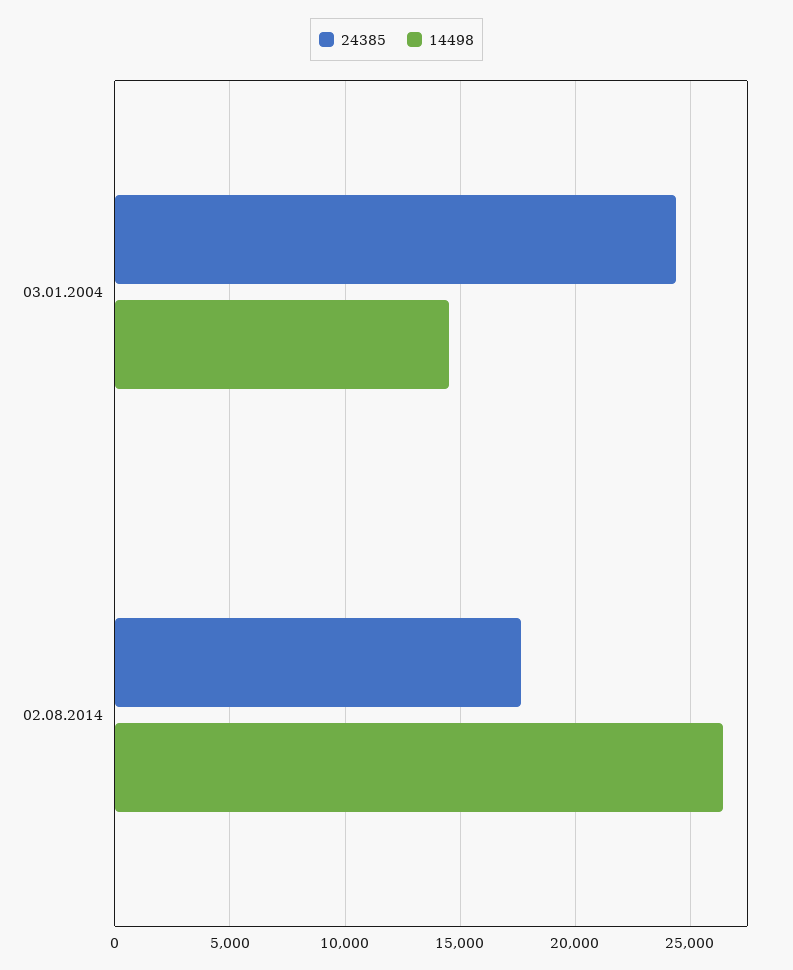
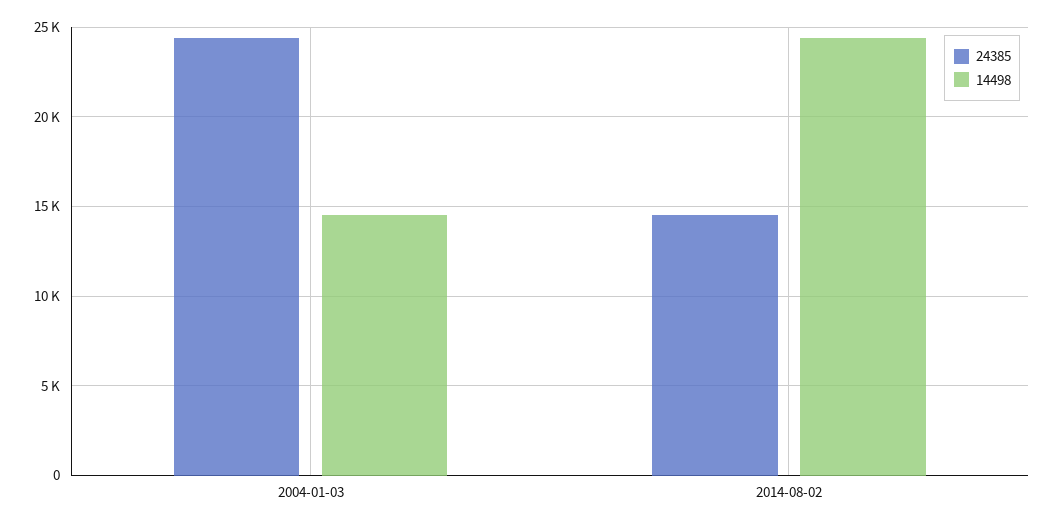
  {
    "24385": {
      "03.01.2004": 24500,
-     "02.08.2014": 17500
+     "02.08.2014": 14500
    },
    "14498": {
      "03.01.2004": 14500,
-     "02.08.2014": 26500
+     "02.08.2014": 24500
    }
  }

